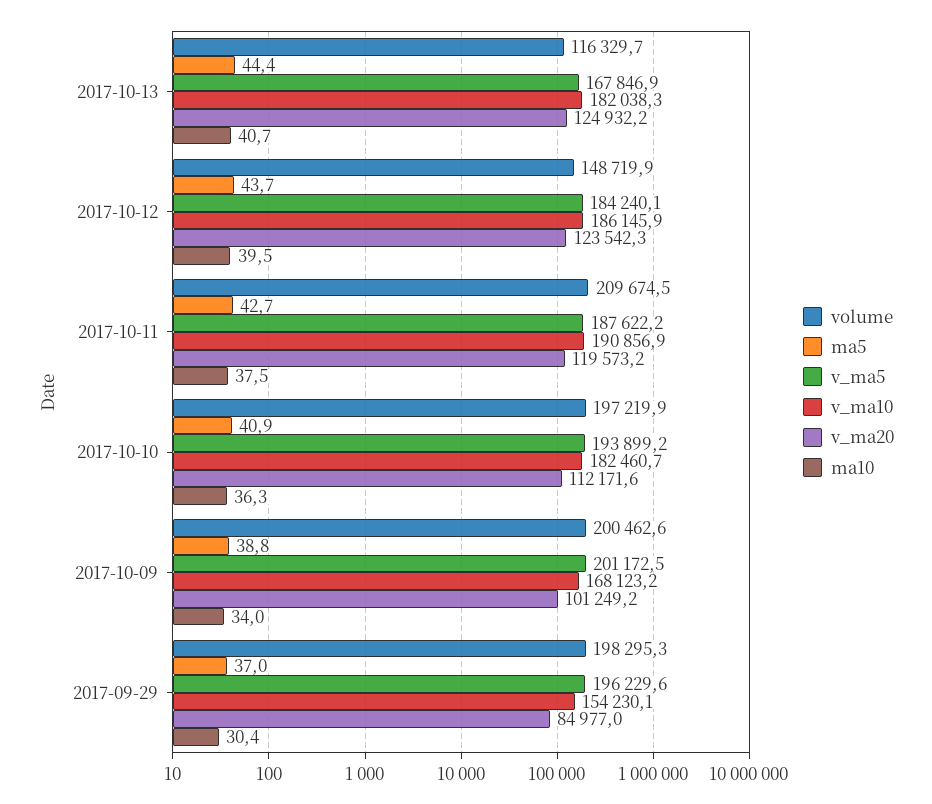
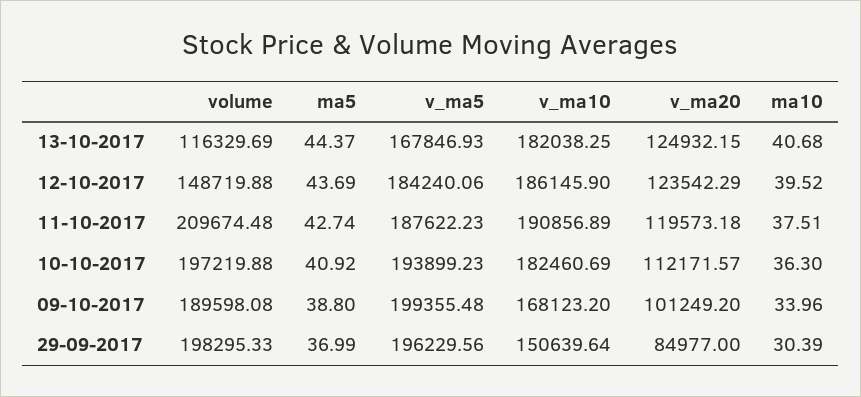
  {
    "volume": {
      "2017-10-13": 116329.69,
      "2017-10-12": 148719.88,
      "2017-10-11": 209674.48,
      "2017-10-10": 197219.88,
-     "2017-10-09": 200462.6,
+     "2017-10-09": 189598.08,
      "2017-09-29": 198295.33
    },
    "ma5": {
      "2017-10-13": 44.37,
      "2017-10-12": 43.69,
      "2017-10-11": 42.74,
      "2017-10-10": 40.92,
      "2017-10-09": 38.8,
      "2017-09-29": 36.99
    },
    "v_ma5": {
      "2017-10-13": 167846.93,
      "2017-10-12": 184240.06,
      "2017-10-11": 187622.23,
      "2017-10-10": 193899.23,
-     "2017-10-09": 201172.5,
+     "2017-10-09": 199355.48,
      "2017-09-29": 196229.56
    },
    "v_ma10": {
      "2017-10-13": 182038.25,
      "2017-10-12": 186145.9,
      "2017-10-11": 190856.89,
      "2017-10-10": 182460.69,
      "2017-10-09": 168123.2,
-     "2017-09-29": 154230.1
+     "2017-09-29": 150639.64
    },
    "v_ma20": {
      "2017-10-13": 124932.15,
      "2017-10-12": 123542.29,
      "2017-10-11": 119573.18,
      "2017-10-10": 112171.57,
      "2017-10-09": 101249.2,
      "2017-09-29": 84977
    },
    "ma10": {
      "2017-10-13": 40.68,
      "2017-10-12": 39.52,
      "2017-10-11": 37.51,
      "2017-10-10": 36.3,
      "2017-10-09": 33.96,
      "2017-09-29": 30.39
    }
  }

